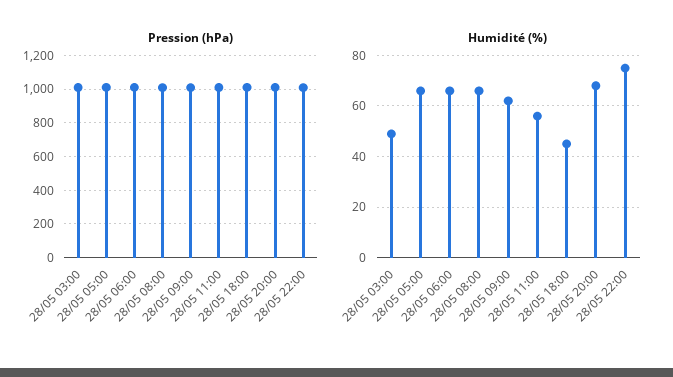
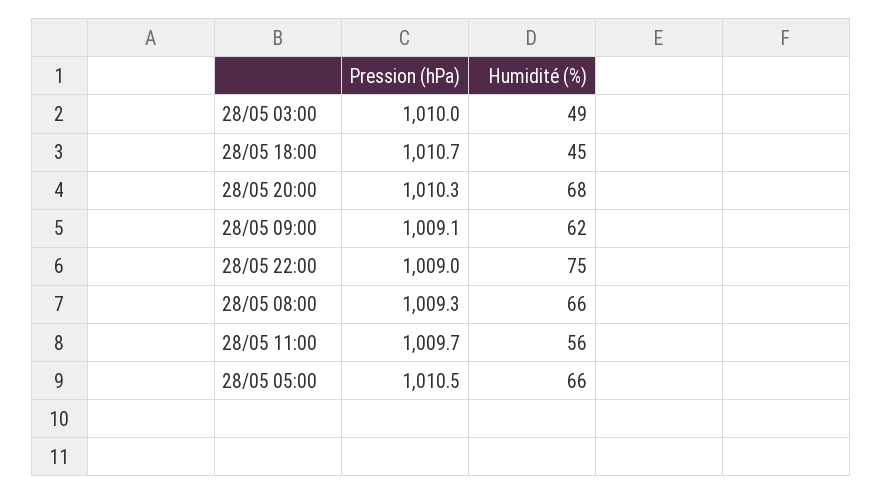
  {
    "Pression (hPa)": {
      "28/05 03:00": 1010,
      "28/05 05:00": 1010.5,
-     "28/05 06:00": 1000,
      "28/05 08:00": 1009.3,
      "28/05 09:00": 1009.1,
      "28/05 11:00": 1009.7,
      "28/05 18:00": 1010.7,
      "28/05 20:00": 1010.3,
      "28/05 22:00": 1009
    },
    "Humidité (%)": {
      "28/05 03:00": 49,
      "28/05 05:00": 66,
-     "28/05 06:00": 65,
      "28/05 08:00": 66,
      "28/05 09:00": 62,
      "28/05 11:00": 56,
      "28/05 18:00": 45,
      "28/05 20:00": 68,
      "28/05 22:00": 75
    }
  }

